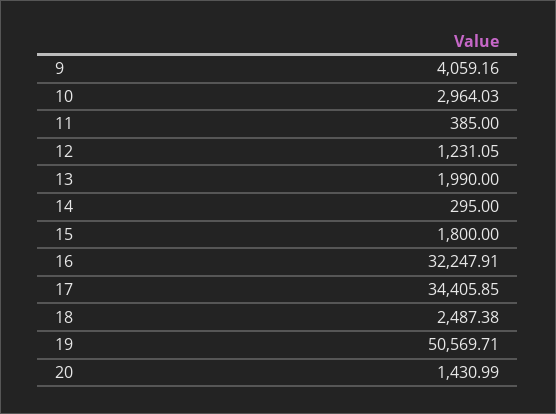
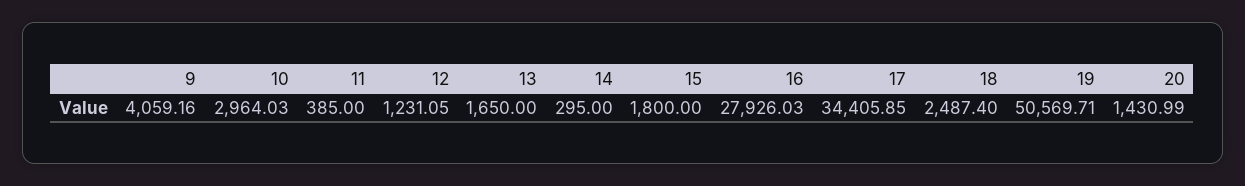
  {
    "9": 4059.16,
    "10": 2964.03,
    "11": 385,
    "12": 1231.05,
-   "13": 1990,
+   "13": 1650,
    "14": 295,
    "15": 1800,
-   "16": 32247.91,
+   "16": 27926.03,
    "17": 34405.85,
-   "18": 2487.38,
+   "18": 2487.4,
    "19": 50569.71,
    "20": 1430.99
  }

